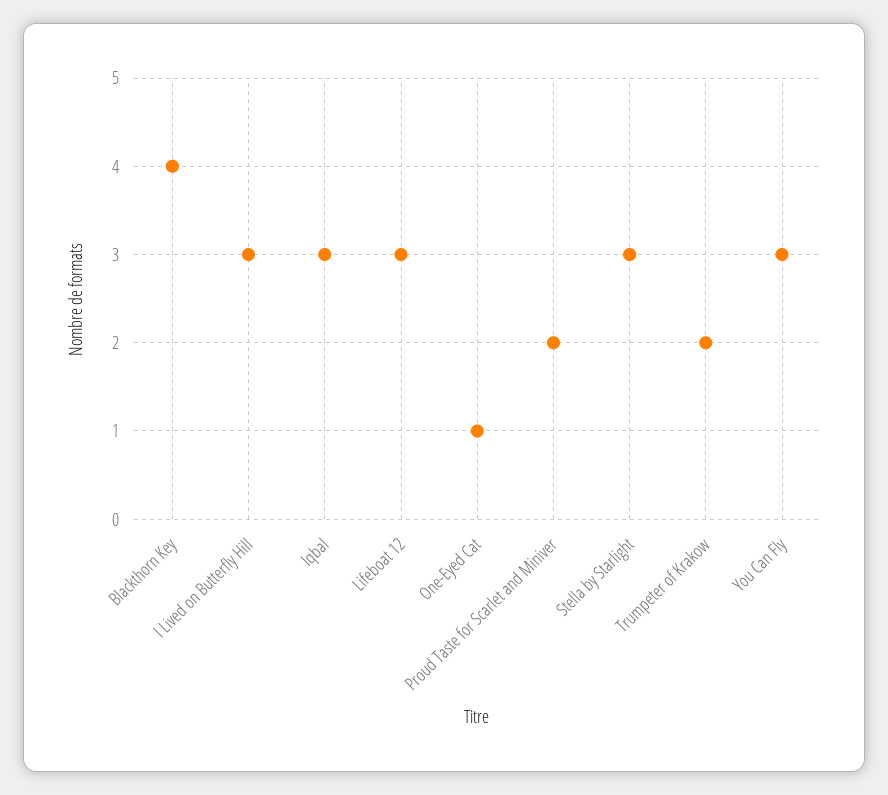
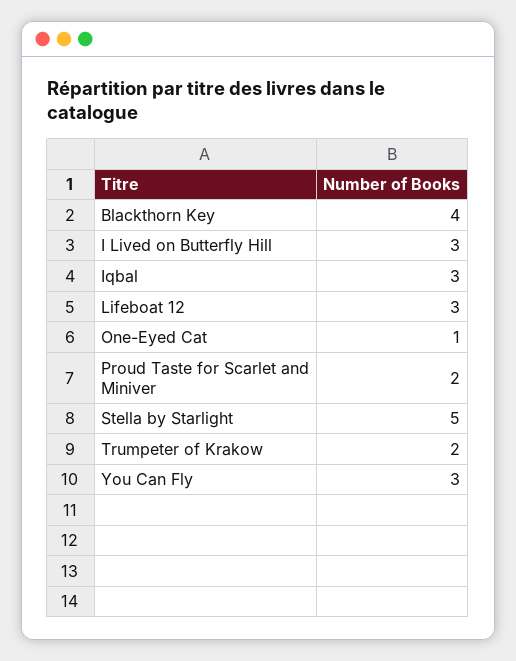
  {
    "Blackthorn Key": 4,
    "I Lived on Butterfly Hill": 3,
    "Iqbal": 3,
    "Lifeboat 12": 3,
    "One-Eyed Cat": 1,
    "Proud Taste for Scarlet and Miniver": 2,
-   "Stella by Starlight": 3,
+   "Stella by Starlight": 5,
    "Trumpeter of Krakow": 2,
    "You Can Fly": 3
  }

